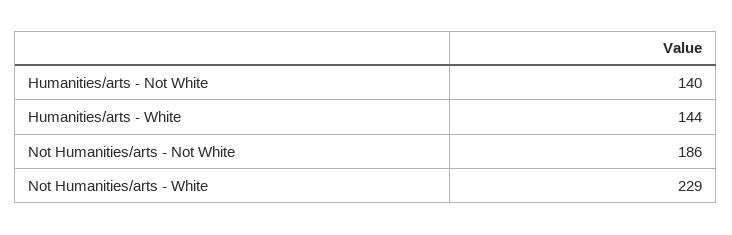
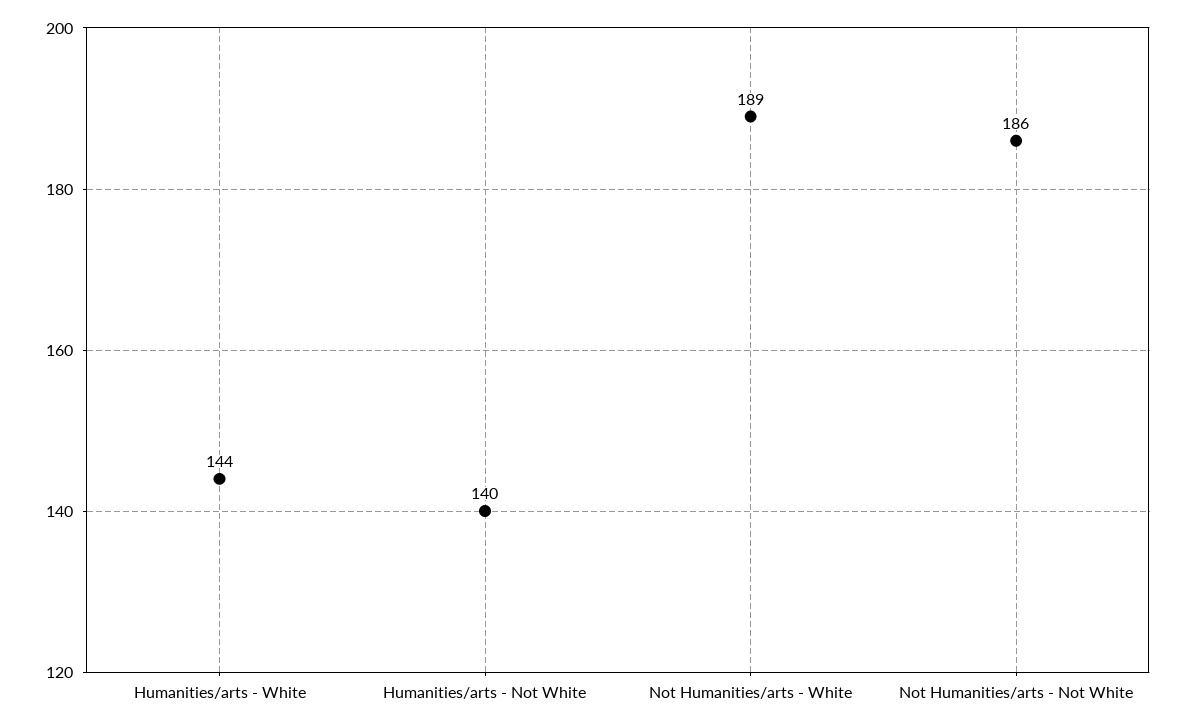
  {
    "Humanities/arts - Not White": 140,
    "Humanities/arts - White": 144,
    "Not Humanities/arts - Not White": 186,
-   "Not Humanities/arts - White": 229
+   "Not Humanities/arts - White": 189
  }

